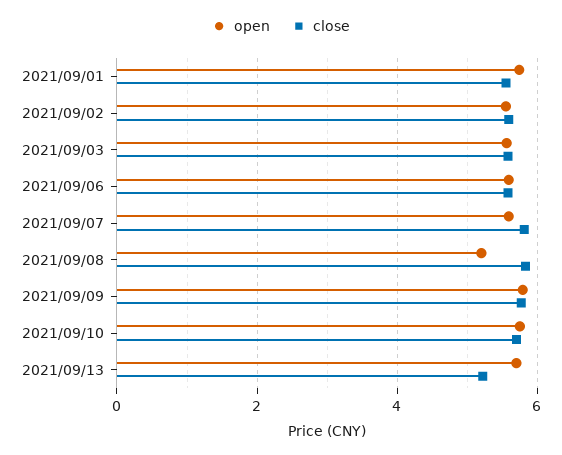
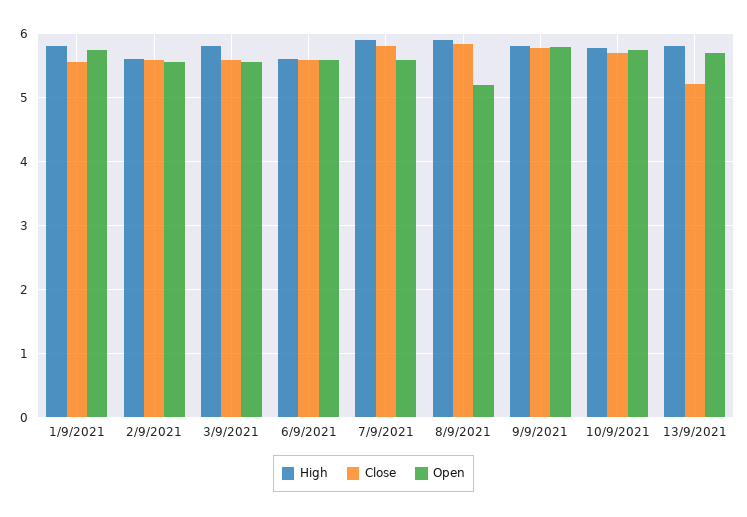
  {
    "open": {
      "2021/09/01": 5.7,
      "2021/09/02": 5.6,
      "2021/09/03": 5.6,
      "2021/09/06": 5.6,
      "2021/09/07": 5.6,
      "2021/09/08": 5.2,
      "2021/09/09": 5.8,
      "2021/09/10": 5.8,
      "2021/09/13": 5.7
    },
    "close": {
      "2021/09/01": 5.6,
      "2021/09/02": 5.6,
      "2021/09/03": 5.6,
      "2021/09/06": 5.6,
      "2021/09/07": 5.8,
      "2021/09/08": 5.8,
      "2021/09/09": 5.8,
      "2021/09/10": 5.7,
      "2021/09/13": 5.2
-   }
+   },
+   "High": {
+     "2021/09/01": 5.8,
+     "2021/09/02": 5.6,
+     "2021/09/03": 5.8,
+     "2021/09/06": 5.6,
+     "2021/09/07": 5.9,
+     "2021/09/08": 5.9,
+     "2021/09/09": 5.8,
+     "2021/09/10": 5.8,
+     "2021/09/13": 5.8
+   }
  }

